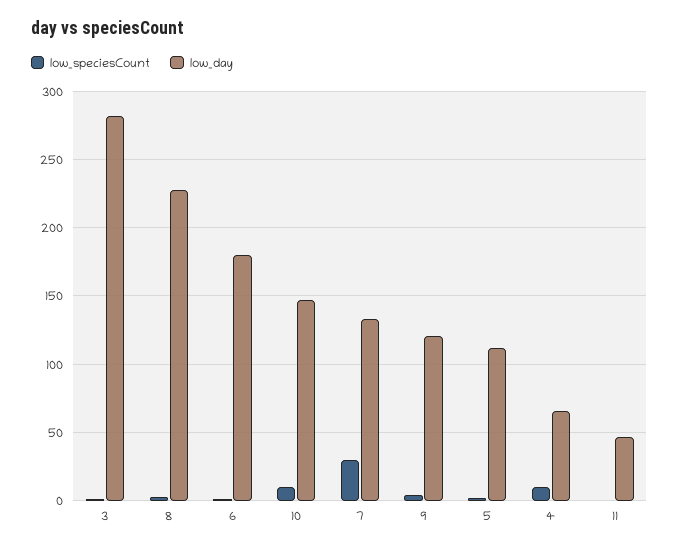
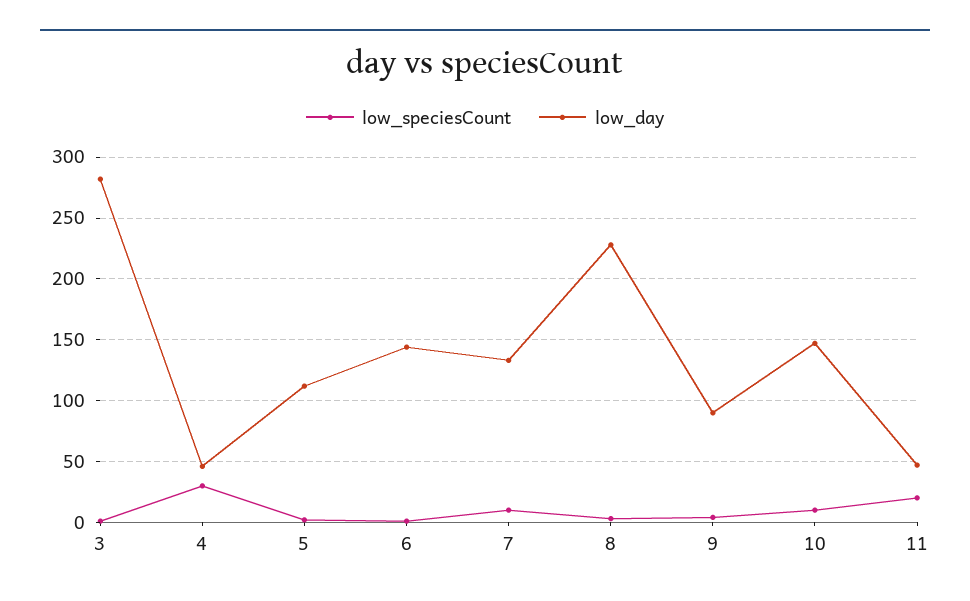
  {
    "low_speciesCount": {
      "3": 0,
      "8": 5,
      "6": 0,
      "10": 10,
-     "7": 30,
+     "7": 10,
      "9": 5,
      "5": 0,
-     "4": 10,
+     "4": 30,
-     "11": 0
+     "11": 20
    },
    "low_day": {
      "3": 280,
      "8": 230,
-     "6": 180,
+     "6": 145,
      "10": 145,
      "7": 135,
-     "9": 120,
+     "9": 90,
      "5": 110,
-     "4": 65,
+     "4": 45,
      "11": 45
    }
  }

